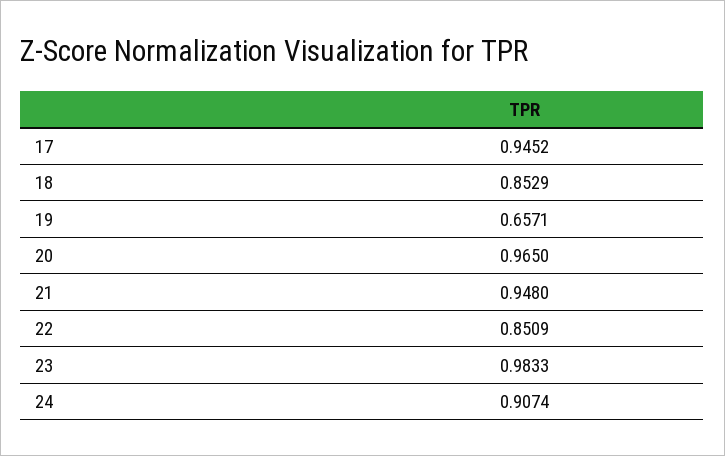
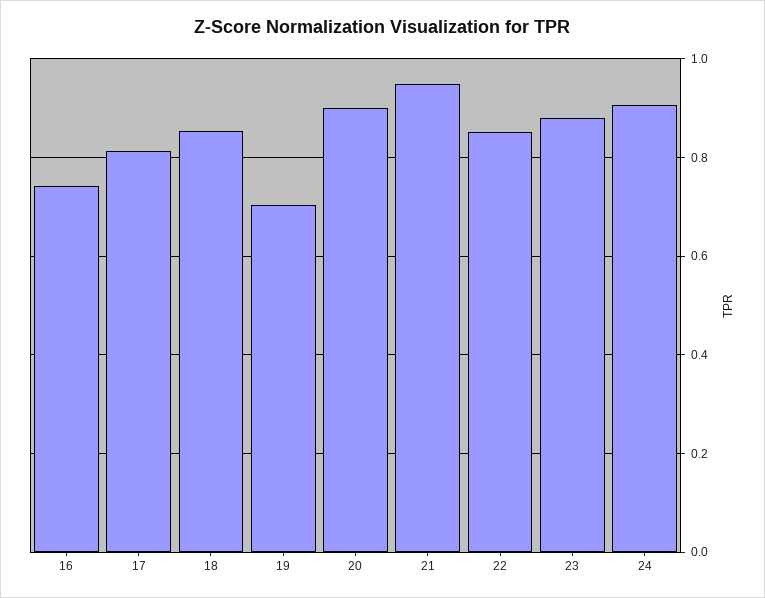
  {
-   "17": 0.9452,
+   "17": 0.82,
    "18": 0.8529,
-   "19": 0.6571,
+   "19": 0.7,
-   "20": 0.965,
+   "20": 0.9,
    "21": 0.948,
    "22": 0.8509,
-   "23": 0.9833,
+   "23": 0.88,
-   "24": 0.9074
+   "24": 0.9074,
+   "16": 0.74
  }

